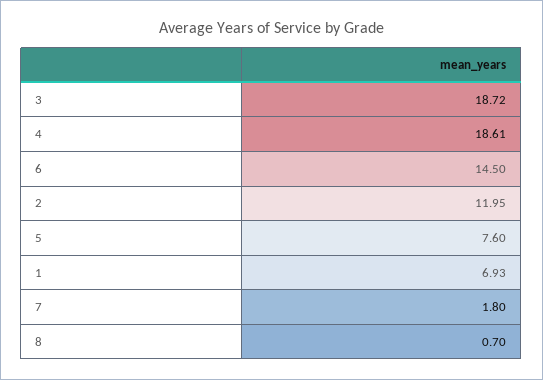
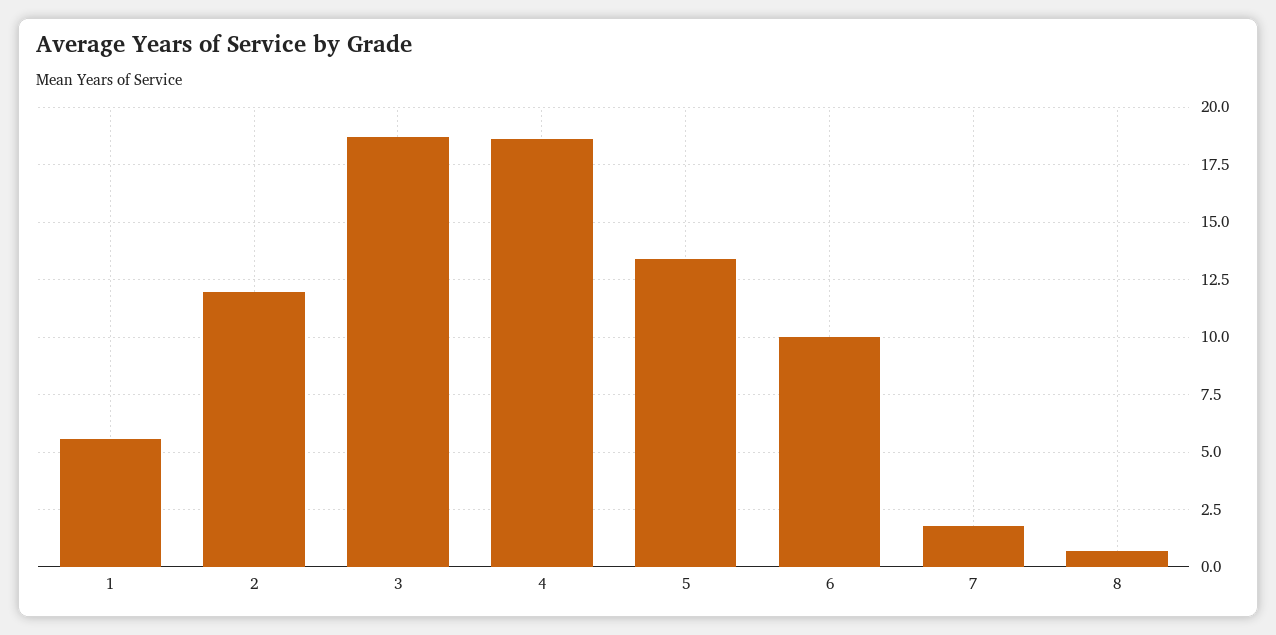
  {
    "3": 18.72,
    "4": 18.61,
-   "6": 14.5,
+   "6": 10,
    "2": 11.95,
-   "5": 7.6,
+   "5": 13.5,
-   "1": 6.93,
+   "1": 5.5,
    "7": 1.8,
    "8": 0.7
  }

